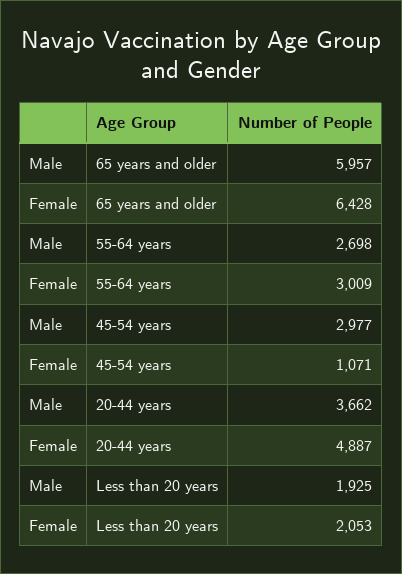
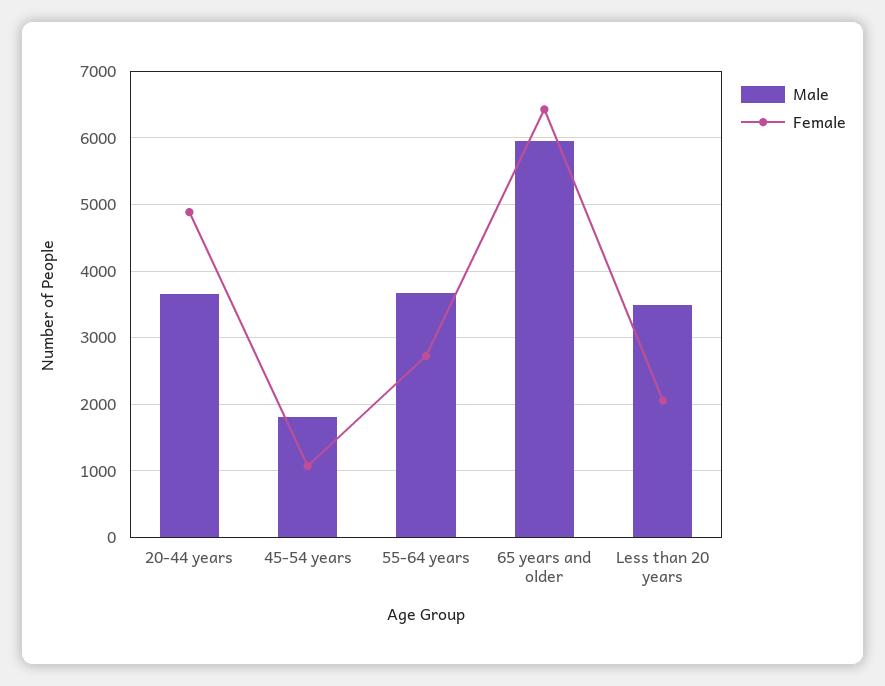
  {
    "Male": {
      "65 years and older": 5957,
-     "55-64 years": 2698,
+     "55-64 years": 3700,
-     "45-54 years": 2977,
+     "45-54 years": 1800,
      "20-44 years": 3662,
-     "Less than 20 years": 1925
+     "Less than 20 years": 3500
    },
    "Female": {
      "65 years and older": 6428,
-     "55-64 years": 3009,
+     "55-64 years": 2700,
      "45-54 years": 1071,
      "20-44 years": 4887,
      "Less than 20 years": 2053
    }
  }

